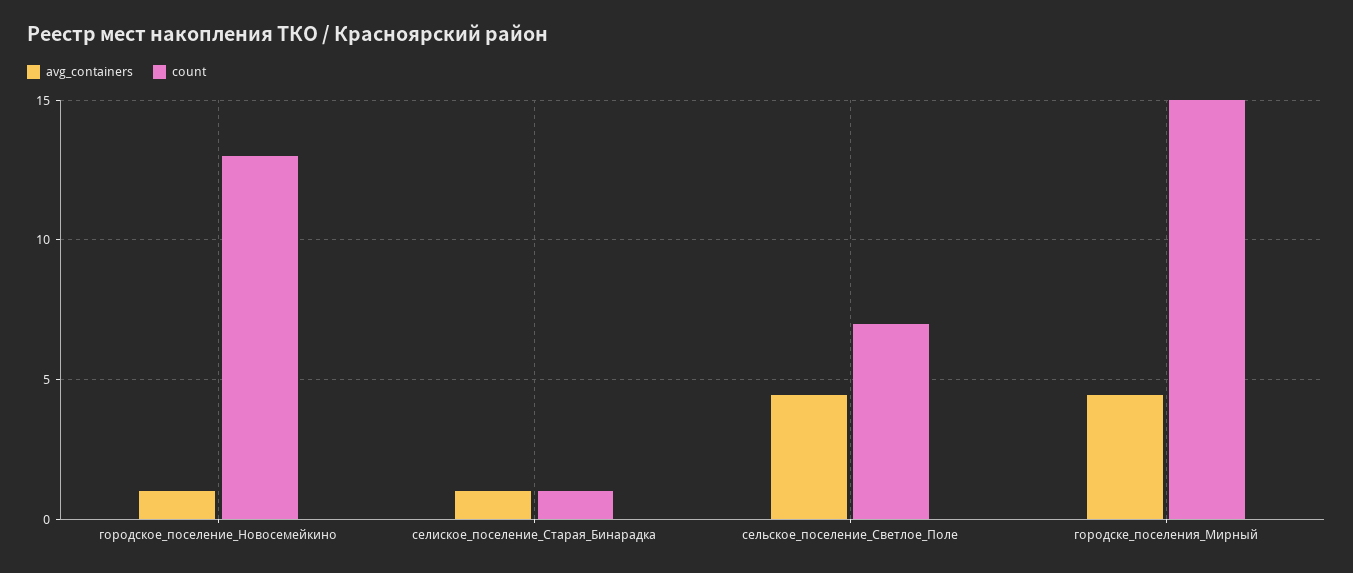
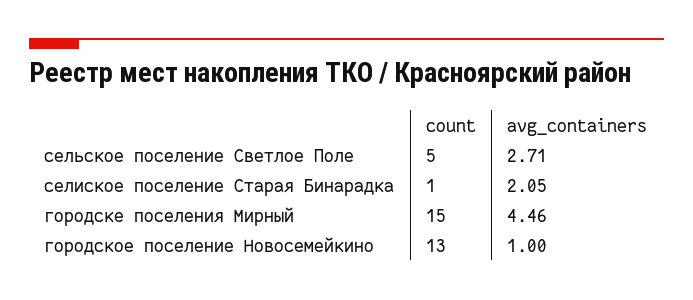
  {
    "avg_containers": {
      "городское_поселение_Новосемейкино": 1,
-     "селиское_поселение_Старая_Бинарадка": 1,
+     "селиское_поселение_Старая_Бинарадка": 2.05,
-     "сельское_поселение_Светлое_Поле": 4.5,
+     "сельское_поселение_Светлое_Поле": 2.71,
      "городске_поселения_Мирный": 4.46
    },
    "count": {
      "городское_поселение_Новосемейкино": 13,
      "селиское_поселение_Старая_Бинарадка": 1,
-     "сельское_поселение_Светлое_Поле": 7,
+     "сельское_поселение_Светлое_Поле": 5,
      "городске_поселения_Мирный": 15
    }
  }

